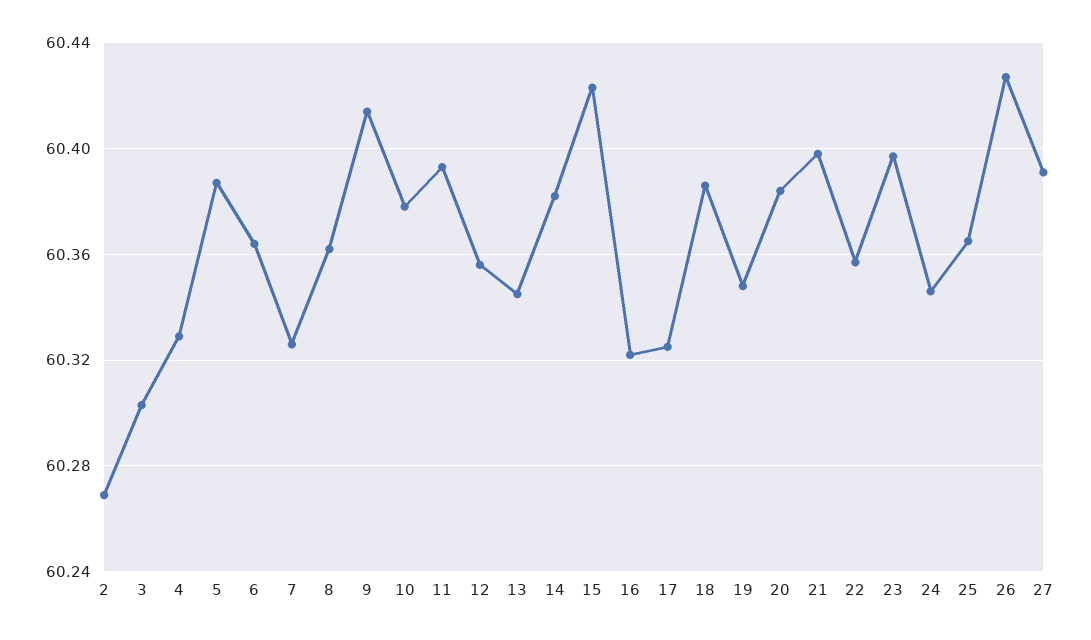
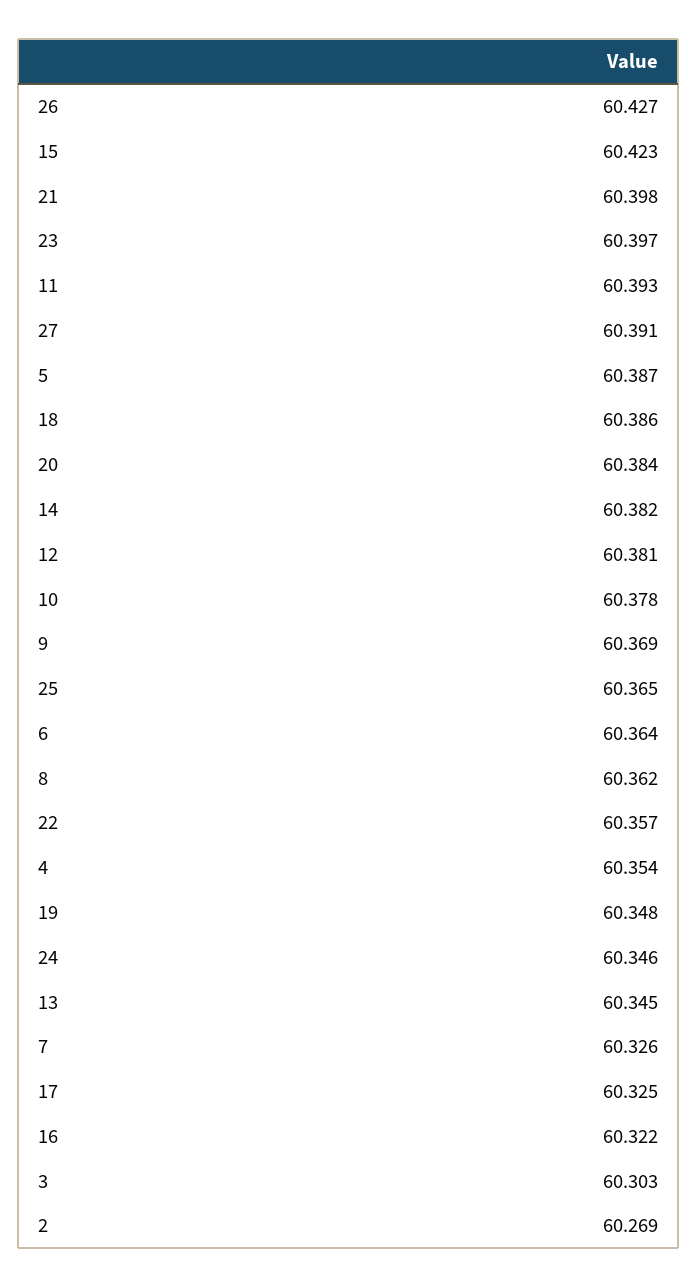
  {
    "2": 60.269,
    "3": 60.303,
-   "4": 60.33,
+   "4": 60.354,
    "5": 60.387,
    "6": 60.364,
    "7": 60.326,
    "8": 60.362,
-   "9": 60.415,
+   "9": 60.369,
    "10": 60.378,
    "11": 60.393,
-   "12": 60.355,
+   "12": 60.381,
    "13": 60.345,
    "14": 60.382,
    "15": 60.423,
    "16": 60.322,
    "17": 60.325,
    "18": 60.386,
    "19": 60.348,
    "20": 60.384,
    "21": 60.398,
    "22": 60.357,
    "23": 60.397,
    "24": 60.346,
    "25": 60.365,
    "26": 60.427,
    "27": 60.391
  }

